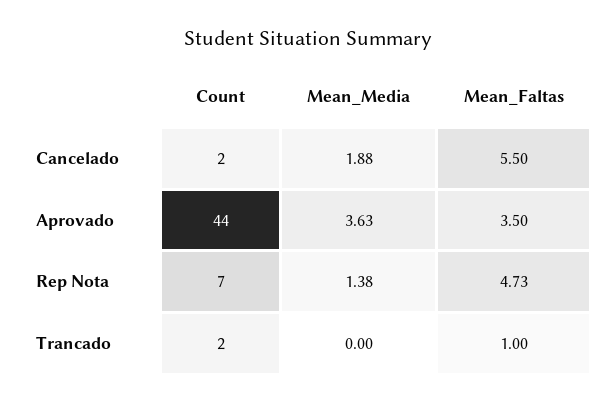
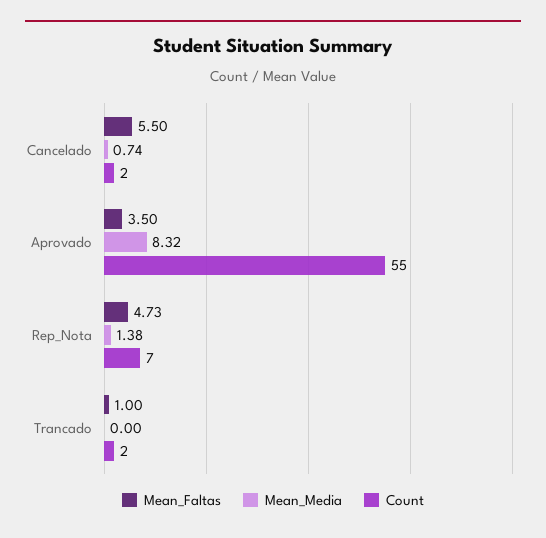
  {
    "Count": {
      "Cancelado": 2,
-     "Aprovado": 44,
+     "Aprovado": 55,
      "Rep Nota": 7,
      "Trancado": 2
    },
    "Mean_Media": {
-     "Cancelado": 1.88,
+     "Cancelado": 0.74,
-     "Aprovado": 3.63,
+     "Aprovado": 8.32,
      "Rep Nota": 1.38,
      "Trancado": 0
    },
    "Mean_Faltas": {
      "Cancelado": 5.5,
      "Aprovado": 3.5,
      "Rep Nota": 4.73,
      "Trancado": 1
    }
  }

